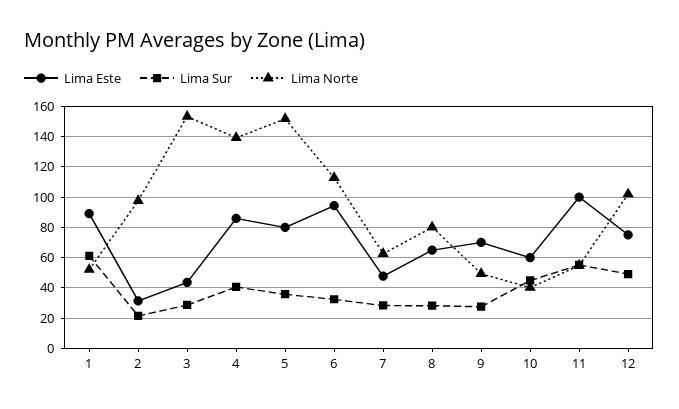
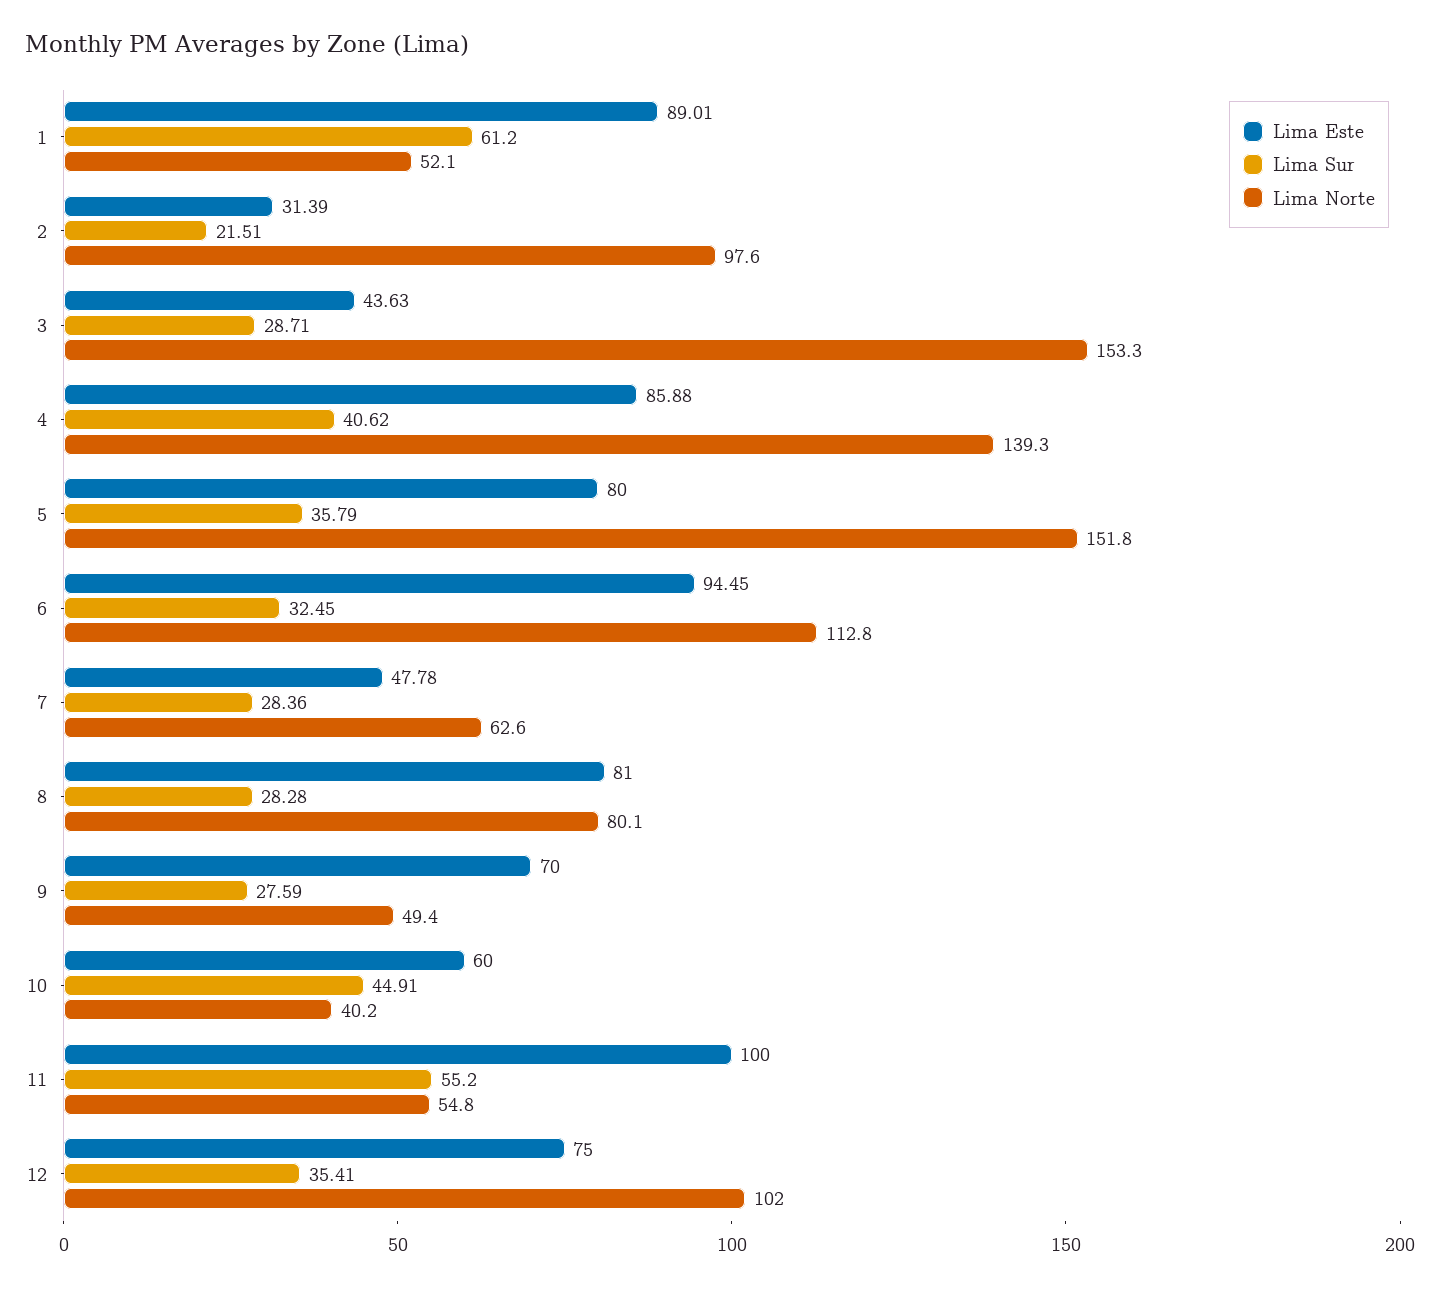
  {
    "Lima Este": {
      "1": 89.01,
      "2": 31.39,
      "3": 43.63,
      "4": 85.88,
      "5": 80,
      "6": 94.45,
      "7": 47.78,
-     "8": 65,
+     "8": 81,
      "9": 70,
      "10": 60,
      "11": 100,
      "12": 75
    },
    "Lima Sur": {
      "1": 61.2,
      "2": 21.51,
      "3": 28.71,
      "4": 40.62,
      "5": 35.79,
      "6": 32.45,
      "7": 28.36,
      "8": 28.28,
      "9": 27.59,
      "10": 44.91,
      "11": 55.2,
-     "12": 50
+     "12": 35.41
    },
    "Lima Norte": {
      "1": 52.1,
      "2": 97.6,
      "3": 153.3,
      "4": 139.3,
      "5": 151.8,
      "6": 112.8,
      "7": 62.6,
      "8": 80.1,
      "9": 49.4,
      "10": 40.2,
      "11": 54.8,
      "12": 102
    }
  }

